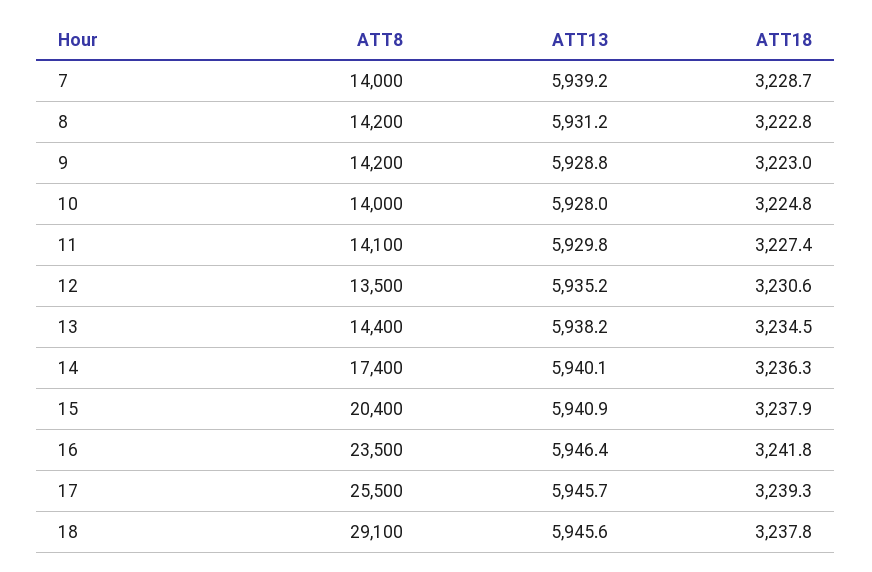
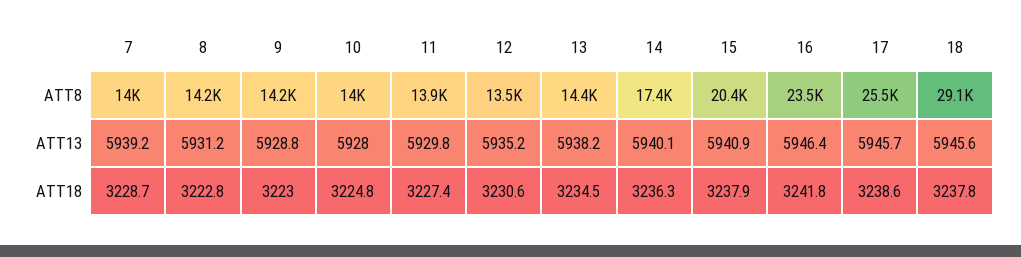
  {
    "ATT8": {
      "7": 14000,
      "8": 14200,
      "9": 14200,
      "10": 14000,
-     "11": 14100,
+     "11": 13900,
      "12": 13500,
      "13": 14400,
      "14": 17400,
      "15": 20400,
      "16": 23500,
      "17": 25500,
      "18": 29100
    },
    "ATT13": {
      "7": 5939.2,
      "8": 5931.2,
      "9": 5928.8,
      "10": 5928,
      "11": 5929.8,
      "12": 5935.2,
      "13": 5938.2,
      "14": 5940.1,
      "15": 5940.9,
      "16": 5946.4,
      "17": 5945.7,
      "18": 5945.6
    },
    "ATT18": {
      "7": 3228.7,
      "8": 3222.8,
      "9": 3223,
      "10": 3224.8,
      "11": 3227.4,
      "12": 3230.6,
      "13": 3234.5,
      "14": 3236.3,
      "15": 3237.9,
      "16": 3241.8,
-     "17": 3239.3,
+     "17": 3238.6,
      "18": 3237.8
    }
  }

